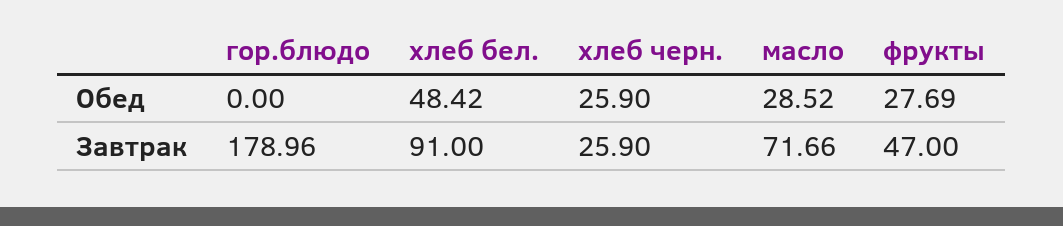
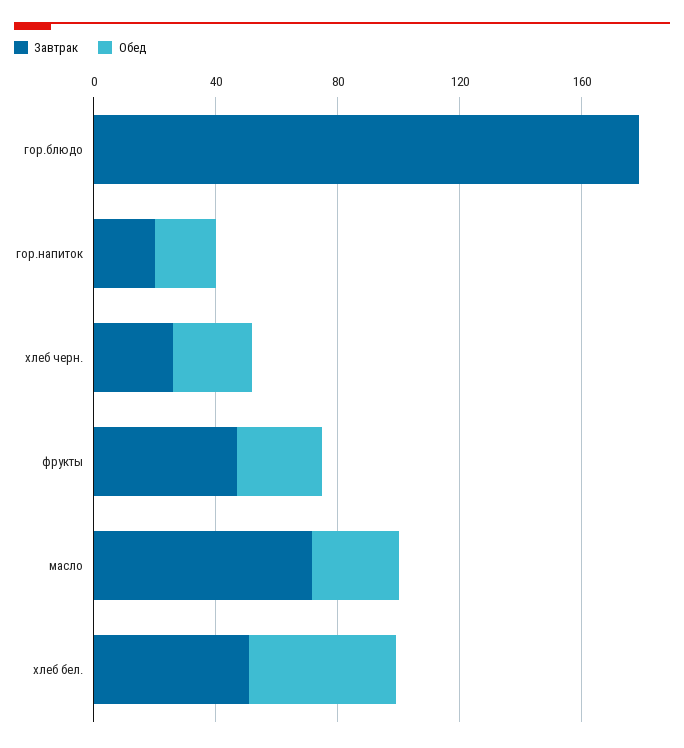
  {
    "Обед": {
      "гор.блюдо": 0,
      "хлеб бел.": 48.42,
      "хлеб черн.": 25.9,
      "масло": 28.52,
-     "фрукты": 27.69
+     "фрукты": 27.69,
+     "гор.напиток": 20
    },
    "Завтрак": {
      "гор.блюдо": 178.96,
-     "хлеб бел.": 91,
+     "хлеб бел.": 50,
      "хлеб черн.": 25.9,
      "масло": 71.66,
-     "фрукты": 47
+     "фрукты": 47,
+     "гор.напиток": 20
    }
  }

